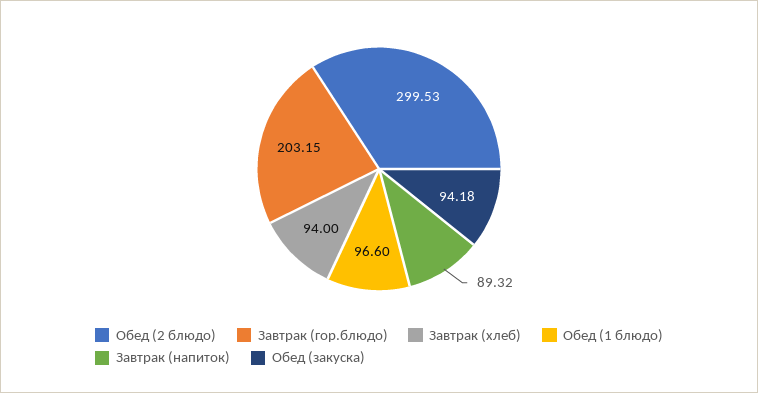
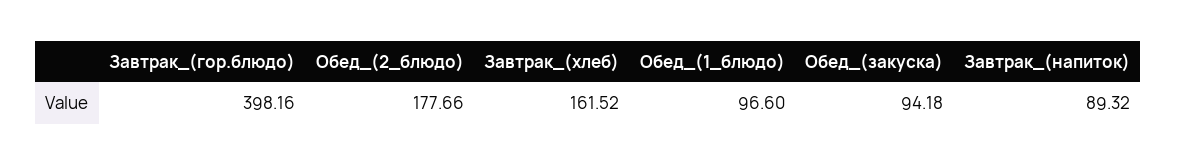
  {
-   "Обед (2 блюдо)": 299.53,
+   "Обед (2 блюдо)": 177.66,
-   "Завтрак (гор.блюдо)": 203.15,
+   "Завтрак (гор.блюдо)": 398.16,
-   "Завтрак (хлеб)": 94,
+   "Завтрак (хлеб)": 161.52,
    "Обед (1 блюдо)": 96.6,
    "Завтрак (напиток)": 89.32,
    "Обед (закуска)": 94.18
  }

